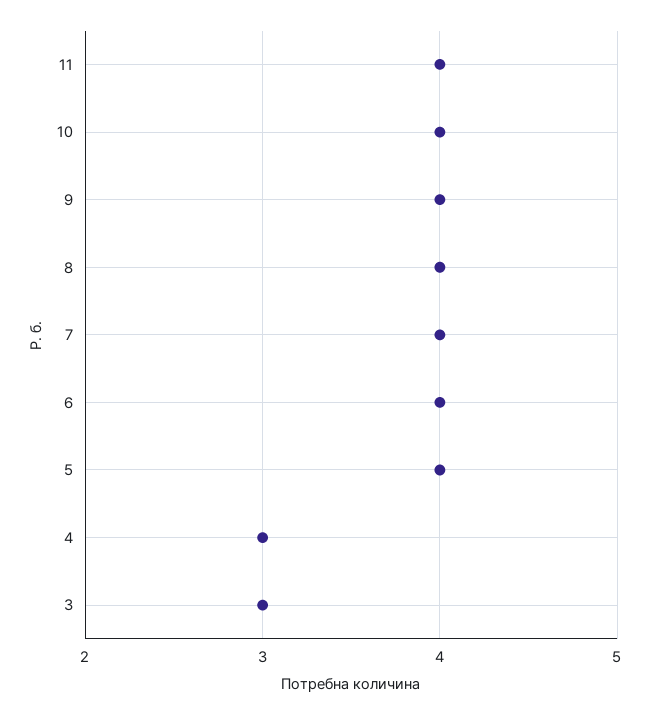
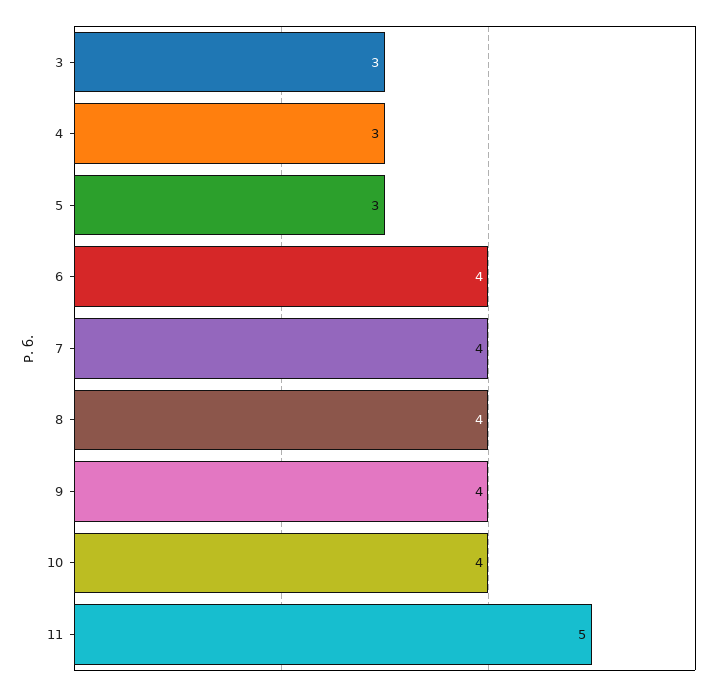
  {
-   "11": 4,
+   "11": 5,
    "10": 4,
    "9": 4,
    "8": 4,
    "7": 4,
    "6": 4,
-   "5": 4,
+   "5": 3,
    "4": 3,
    "3": 3
  }

